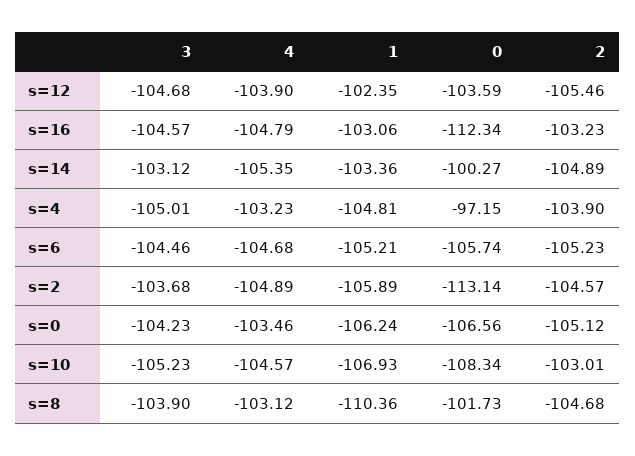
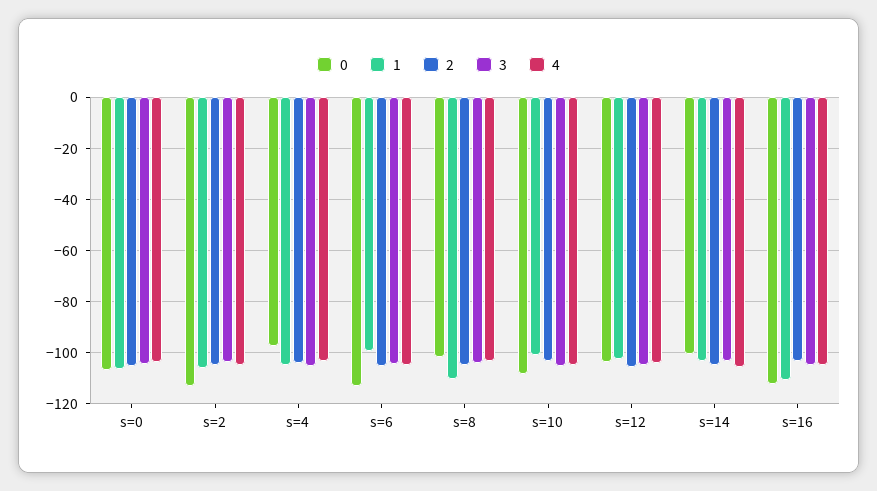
  {
    "3": {
      "s=12": -104.68,
      "s=16": -104.57,
      "s=14": -103.12,
      "s=4": -105.01,
      "s=6": -104.46,
      "s=2": -103.68,
      "s=0": -104.23,
      "s=10": -105.23,
      "s=8": -103.9
    },
    "4": {
      "s=12": -103.9,
      "s=16": -104.79,
      "s=14": -105.35,
      "s=4": -103.23,
      "s=6": -104.68,
      "s=2": -104.89,
      "s=0": -103.46,
      "s=10": -104.57,
      "s=8": -103.12
    },
    "1": {
      "s=12": -102.35,
-     "s=16": -103.06,
+     "s=16": -110,
      "s=14": -103.36,
      "s=4": -104.81,
-     "s=6": -105.21,
+     "s=6": -100,
      "s=2": -105.89,
      "s=0": -106.24,
-     "s=10": -106.93,
+     "s=10": -100,
      "s=8": -110.36
    },
    "0": {
      "s=12": -103.59,
      "s=16": -112.34,
      "s=14": -100.27,
      "s=4": -97.15,
-     "s=6": -105.74,
+     "s=6": -112.5,
      "s=2": -113.14,
      "s=0": -106.56,
      "s=10": -108.34,
      "s=8": -101.73
    },
    "2": {
      "s=12": -105.46,
      "s=16": -103.23,
      "s=14": -104.89,
      "s=4": -103.9,
      "s=6": -105.23,
      "s=2": -104.57,
      "s=0": -105.12,
      "s=10": -103.01,
      "s=8": -104.68
    }
  }

